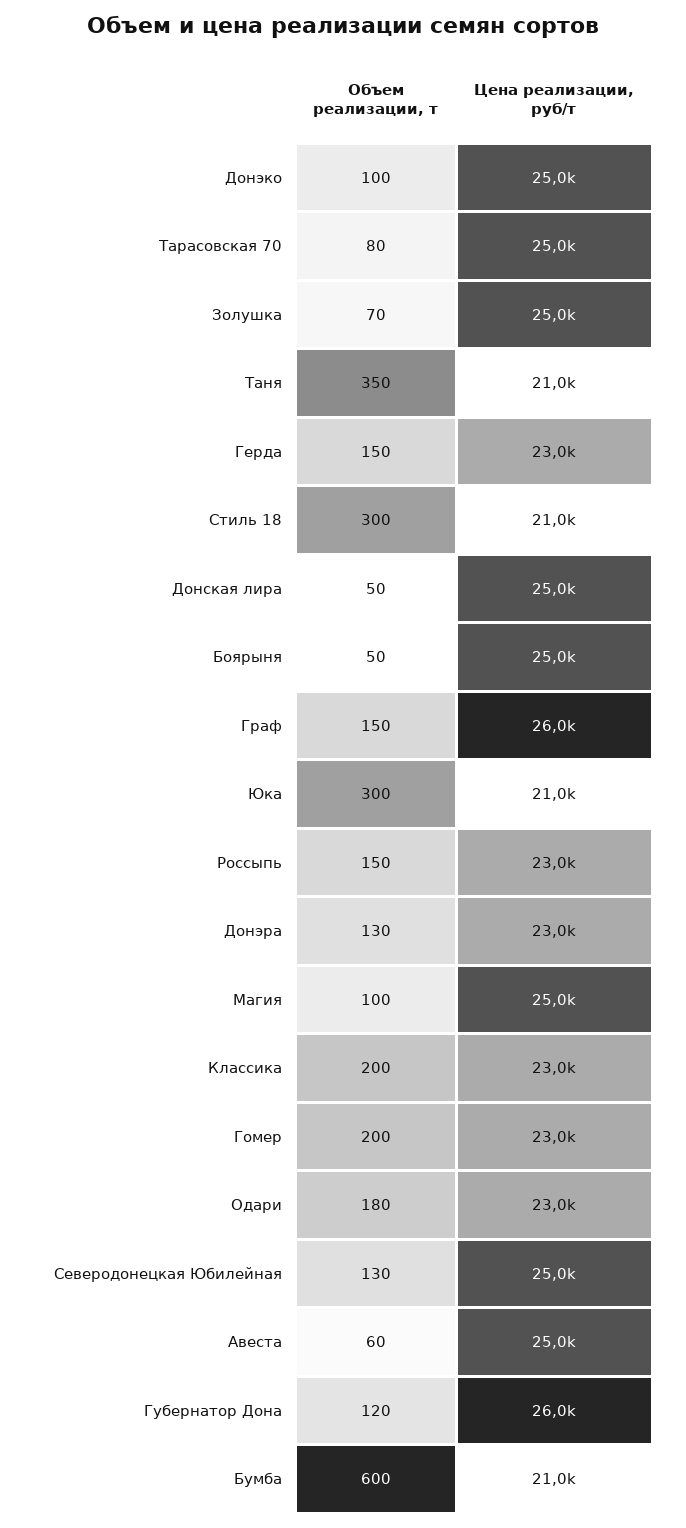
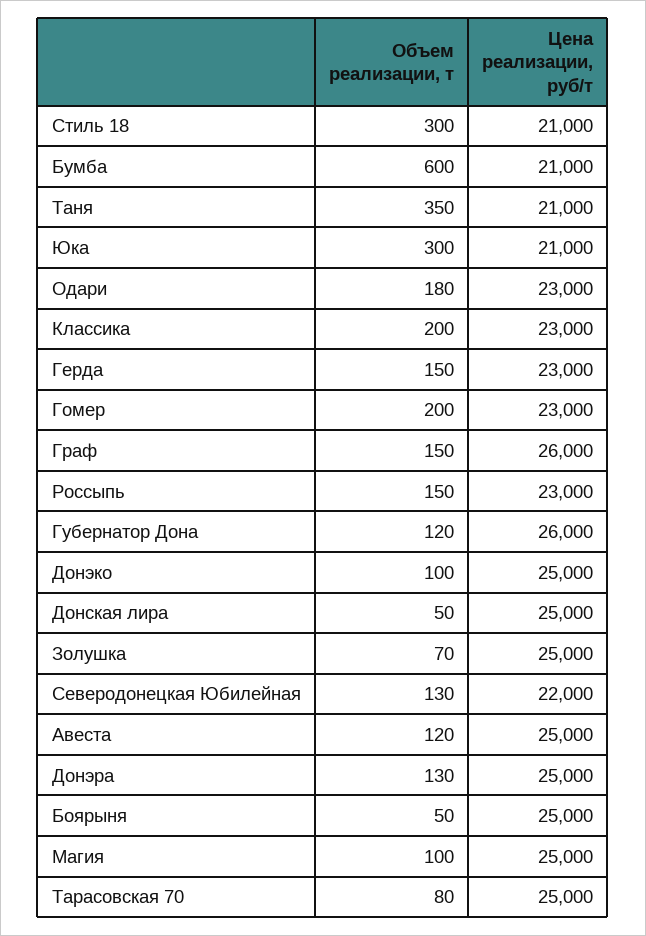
  {
    "Объем реализации, т": {
      "Донэко": 100,
      "Тарасовская 70": 80,
      "Золушка": 70,
      "Таня": 350,
      "Герда": 150,
      "Стиль 18": 300,
      "Донская лира": 50,
      "Боярыня": 50,
      "Граф": 150,
      "Юка": 300,
      "Россыпь": 150,
      "Донэра": 130,
      "Магия": 100,
      "Классика": 200,
      "Гомер": 200,
      "Одари": 180,
      "Северодонецкая Юбилейная": 130,
-     "Авеста": 60,
+     "Авеста": 120,
      "Губернатор Дона": 120,
      "Бумба": 600
    },
    "Цена реализации, руб/т": {
      "Донэко": 25000,
      "Тарасовская 70": 25000,
      "Золушка": 25000,
      "Таня": 21000,
      "Герда": 23000,
      "Стиль 18": 21000,
      "Донская лира": 25000,
      "Боярыня": 25000,
      "Граф": 26000,
      "Юка": 21000,
      "Россыпь": 23000,
-     "Донэра": 23000,
+     "Донэра": 25000,
      "Магия": 25000,
      "Классика": 23000,
      "Гомер": 23000,
      "Одари": 23000,
-     "Северодонецкая Юбилейная": 25000,
+     "Северодонецкая Юбилейная": 22000,
      "Авеста": 25000,
      "Губернатор Дона": 26000,
      "Бумба": 21000
    }
  }

